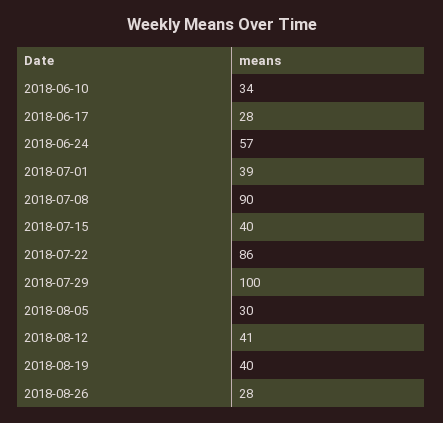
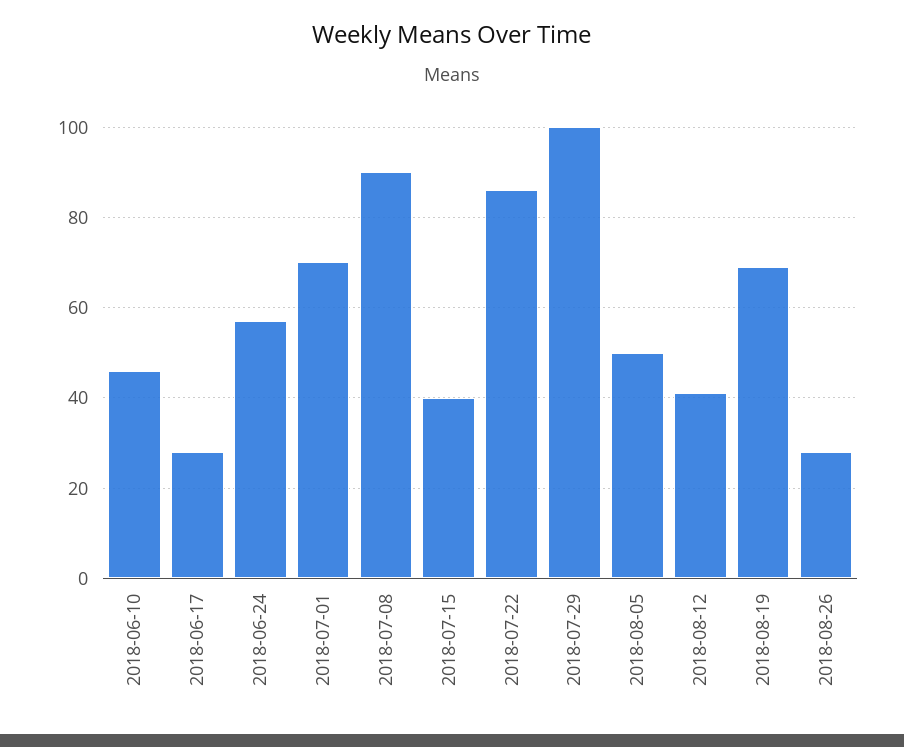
  {
-   "2018-06-10": 34,
+   "2018-06-10": 45,
    "2018-06-17": 28,
    "2018-06-24": 57,
-   "2018-07-01": 39,
+   "2018-07-01": 70,
    "2018-07-08": 90,
    "2018-07-15": 40,
    "2018-07-22": 86,
    "2018-07-29": 100,
-   "2018-08-05": 30,
+   "2018-08-05": 50,
    "2018-08-12": 41,
-   "2018-08-19": 40,
+   "2018-08-19": 70,
    "2018-08-26": 28
  }

